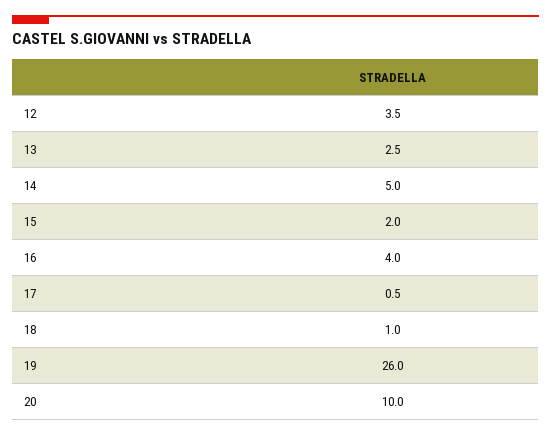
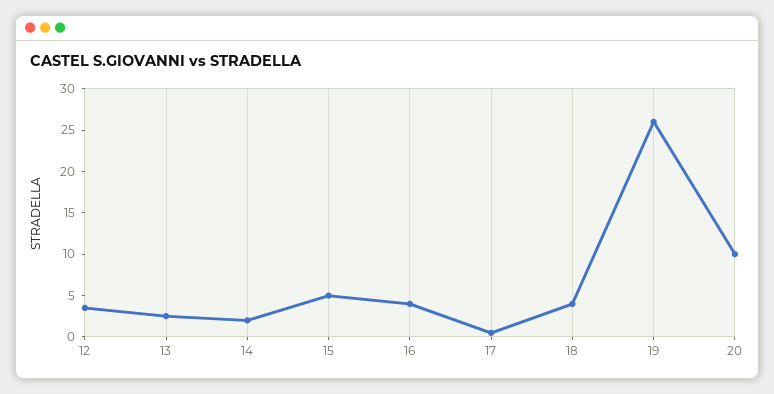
  {
    "12": 3.5,
    "13": 2.5,
-   "14": 5,
+   "14": 2,
-   "15": 2,
+   "15": 5,
    "16": 4,
    "17": 0.5,
-   "18": 1,
+   "18": 4,
    "19": 26,
    "20": 10
  }

